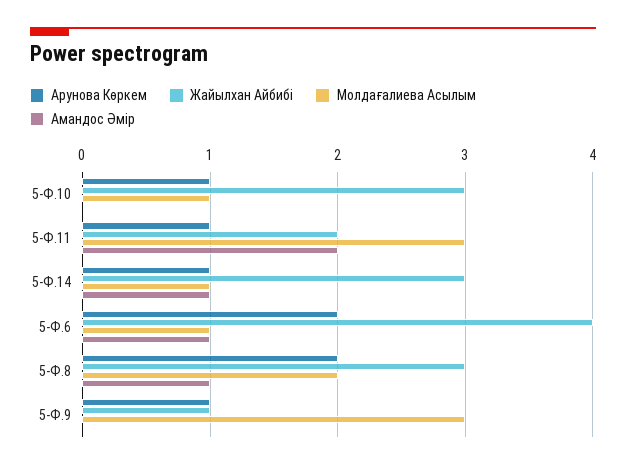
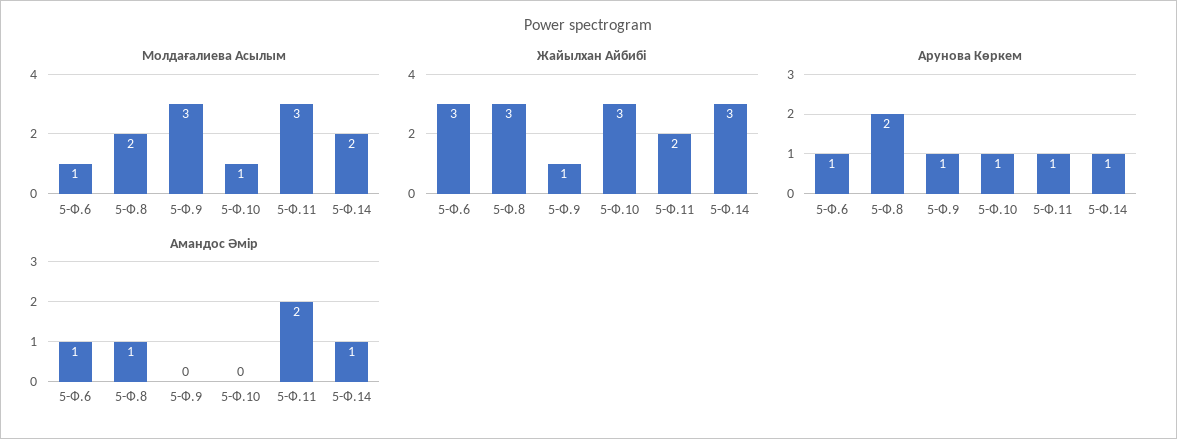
  {
    "Арунова Көркем": {
      "5-Ф.10": 1,
      "5-Ф.11": 1,
      "5-Ф.14": 1,
-     "5-Ф.6": 2,
+     "5-Ф.6": 1,
      "5-Ф.8": 2,
      "5-Ф.9": 1
    },
    "Жайылхан Айбибі": {
      "5-Ф.10": 3,
      "5-Ф.11": 2,
      "5-Ф.14": 3,
-     "5-Ф.6": 4,
+     "5-Ф.6": 3,
      "5-Ф.8": 3,
      "5-Ф.9": 1
    },
    "Молдағалиева Асылым": {
      "5-Ф.10": 1,
      "5-Ф.11": 3,
-     "5-Ф.14": 1,
+     "5-Ф.14": 2,
      "5-Ф.6": 1,
      "5-Ф.8": 2,
      "5-Ф.9": 3
    },
    "Амандос Әмір": {
      "5-Ф.10": 0,
      "5-Ф.11": 2,
      "5-Ф.14": 1,
      "5-Ф.6": 1,
      "5-Ф.8": 1,
      "5-Ф.9": 0
    }
  }

